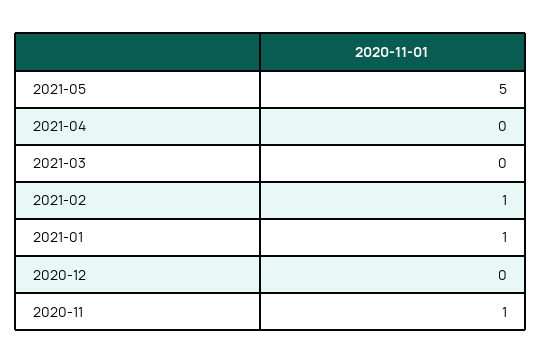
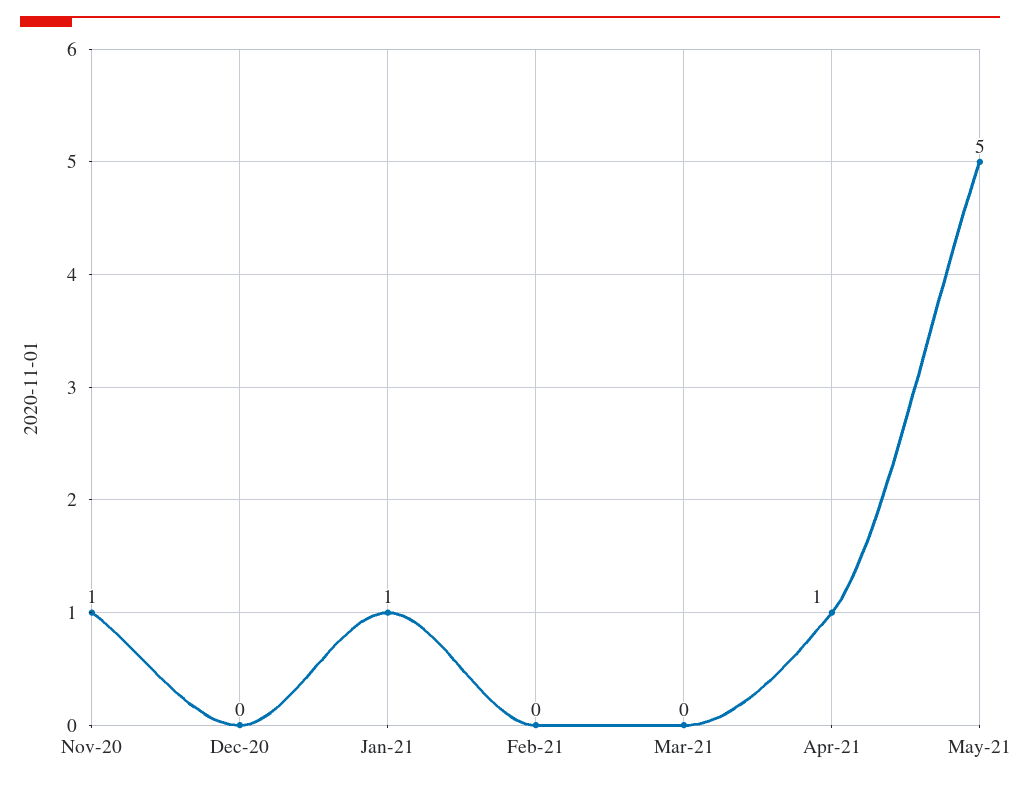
  {
    "2021-05": 5,
-   "2021-04": 0,
+   "2021-04": 1,
    "2021-03": 0,
-   "2021-02": 1,
+   "2021-02": 0,
    "2021-01": 1,
    "2020-12": 0,
    "2020-11": 1
  }

